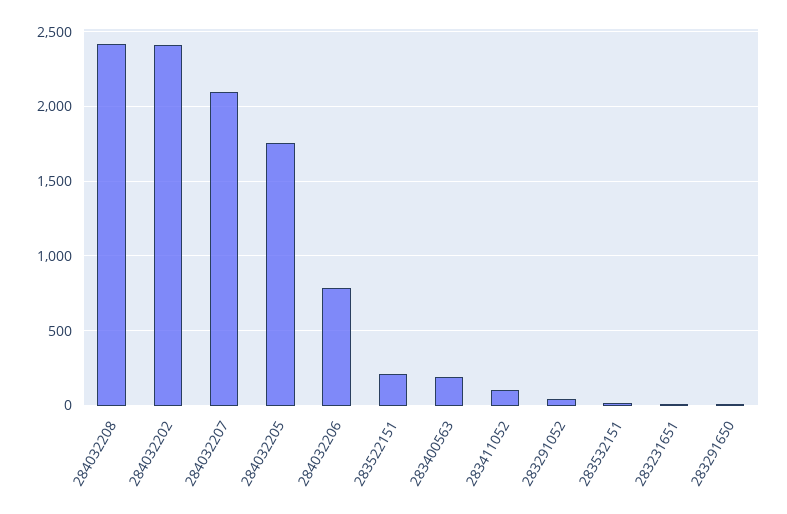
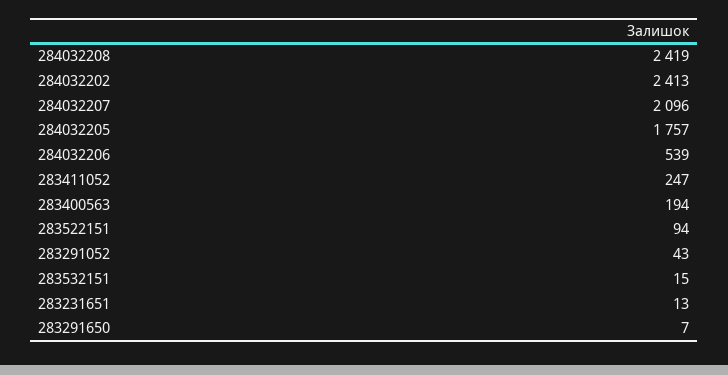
  {
    "284032208": 2419,
    "284032202": 2413,
    "284032207": 2096,
    "284032205": 1757,
-   "284032206": 800,
+   "284032206": 539,
-   "283522151": 200,
+   "283522151": 94,
    "283400563": 194,
-   "283411052": 100,
+   "283411052": 247,
    "283291052": 43,
    "283532151": 15,
    "283231651": 13,
    "283291650": 7
  }

